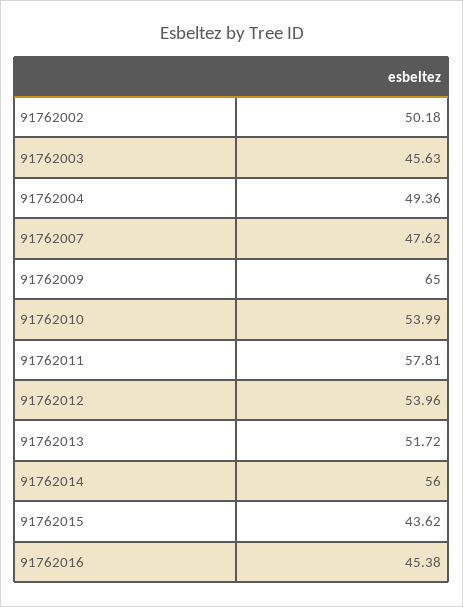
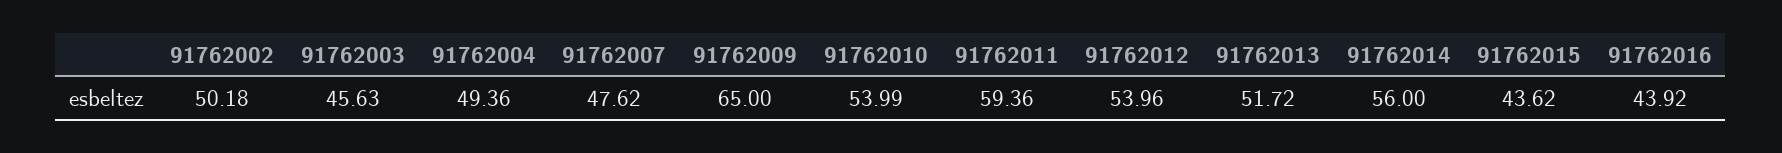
  {
    "91762002": 50.18,
    "91762003": 45.63,
    "91762004": 49.36,
    "91762007": 47.62,
    "91762009": 65,
    "91762010": 53.99,
-   "91762011": 57.81,
+   "91762011": 59.36,
    "91762012": 53.96,
    "91762013": 51.72,
    "91762014": 56,
    "91762015": 43.62,
-   "91762016": 45.38
+   "91762016": 43.92
  }

